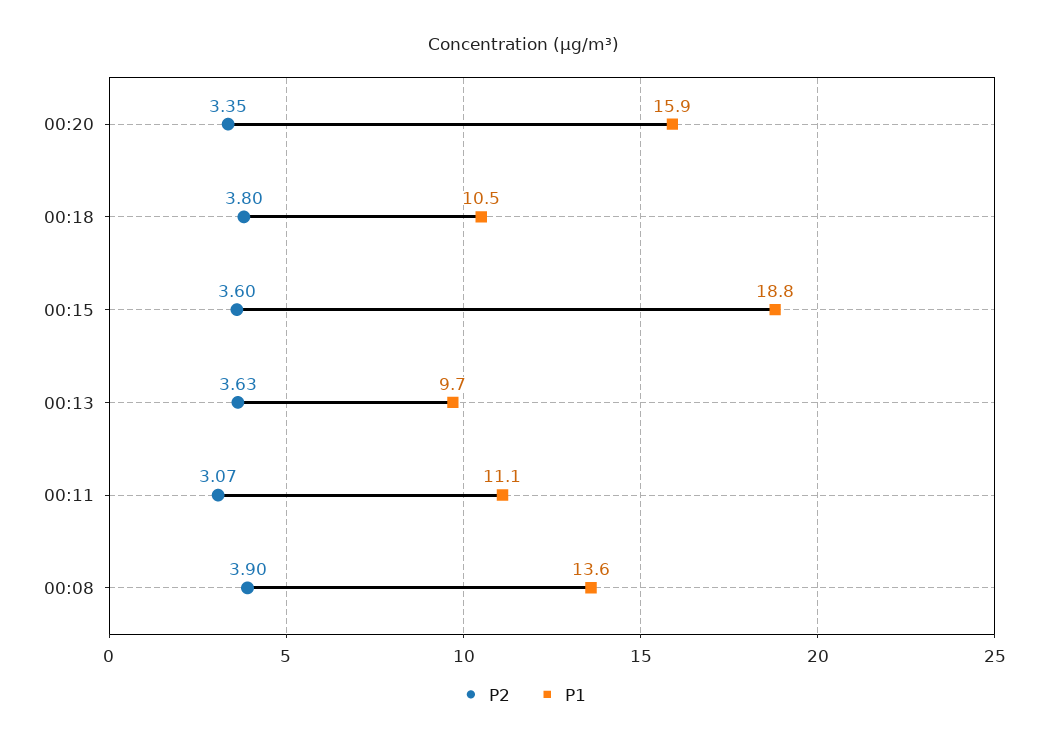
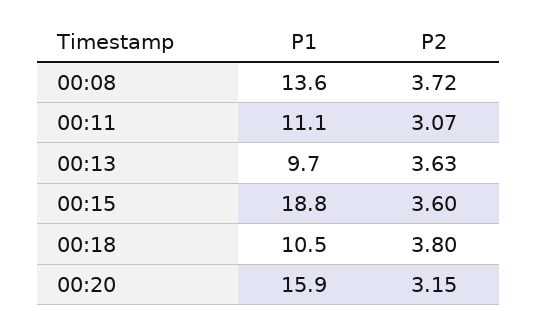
  {
    "P2": {
-     "00:20": 3.35,
+     "00:20": 3.15,
      "00:18": 3.8,
      "00:15": 3.6,
      "00:13": 3.63,
      "00:11": 3.07,
-     "00:08": 3.9
+     "00:08": 3.72
    },
    "P1": {
      "00:20": 15.9,
      "00:18": 10.5,
      "00:15": 18.8,
      "00:13": 9.7,
      "00:11": 11.1,
      "00:08": 13.6
    }
  }

